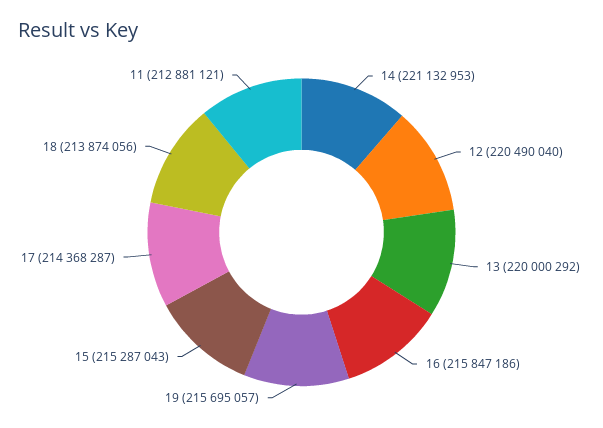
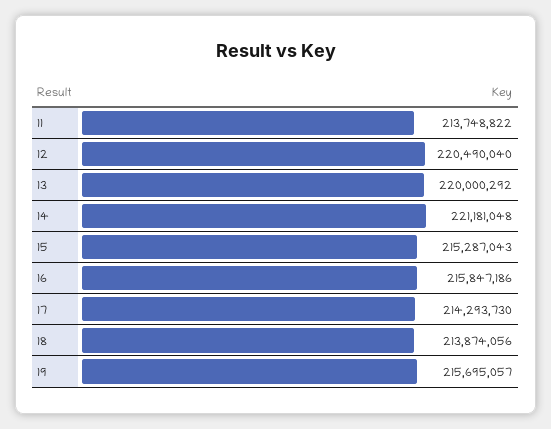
  {
-   "14": 221132953,
+   "14": 221181048,
    "12": 220490040,
    "13": 220000292,
    "16": 215847186,
    "19": 215695057,
    "15": 215287043,
-   "17": 214368287,
+   "17": 214293730,
    "18": 213874056,
-   "11": 212881121
+   "11": 213748822
  }

